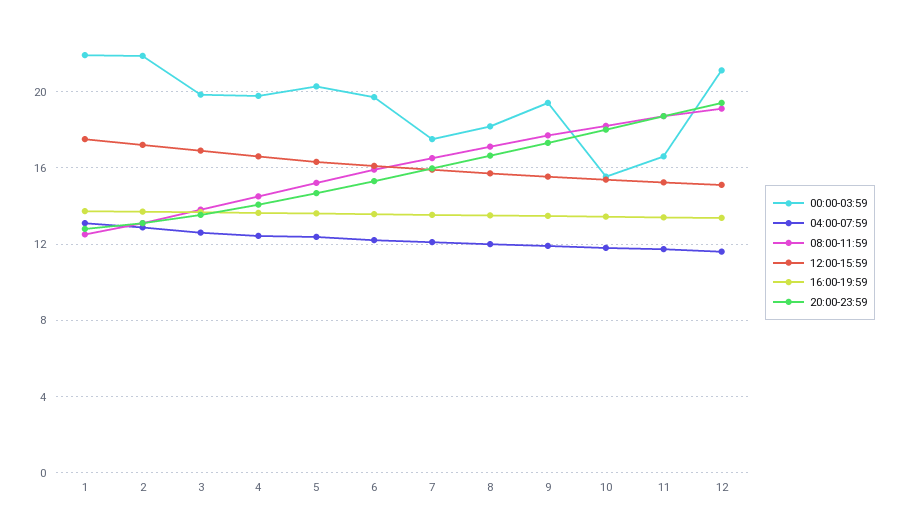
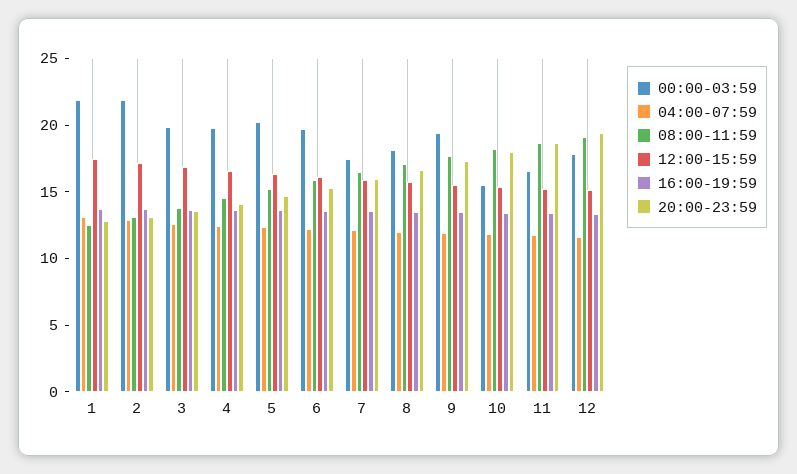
  {
    "00:00-03:59": {
      "1": 22,
      "2": 22,
      "3": 20,
      "4": 20,
      "5": 20.5,
      "6": 19.5,
      "7": 17.5,
      "8": 18,
      "9": 19.5,
      "10": 15.5,
      "11": 16.5,
-     "12": 21
+     "12": 18
    },
    "04:00-07:59": {
      "1": 13,
      "2": 13,
      "3": 12.5,
      "4": 12.5,
      "5": 12.5,
      "6": 12,
      "7": 12,
      "8": 12,
      "9": 12,
      "10": 12,
      "11": 11.5,
      "12": 11.5
    },
    "08:00-11:59": {
      "1": 12.5,
      "2": 13,
      "3": 14,
      "4": 14.5,
      "5": 15,
      "6": 16,
      "7": 16.5,
      "8": 17,
      "9": 17.5,
      "10": 18,
      "11": 18.5,
      "12": 19
    },
    "12:00-15:59": {
      "1": 17.5,
      "2": 17,
      "3": 17,
      "4": 16.5,
      "5": 16.5,
      "6": 16,
      "7": 16,
      "8": 15.5,
      "9": 15.5,
      "10": 15.5,
      "11": 15,
      "12": 15
    },
    "16:00-19:59": {
      "1": 13.5,
      "2": 13.5,
      "3": 13.5,
      "4": 13.5,
      "5": 13.5,
      "6": 13.5,
      "7": 13.5,
      "8": 13.5,
      "9": 13.5,
      "10": 13.5,
      "11": 13.5,
      "12": 13.5
    },
    "20:00-23:59": {
      "1": 13,
      "2": 13,
      "3": 13.5,
      "4": 14,
      "5": 14.5,
      "6": 15.5,
      "7": 16,
      "8": 16.5,
      "9": 17.5,
      "10": 18,
      "11": 18.5,
      "12": 19.5
    }
  }

